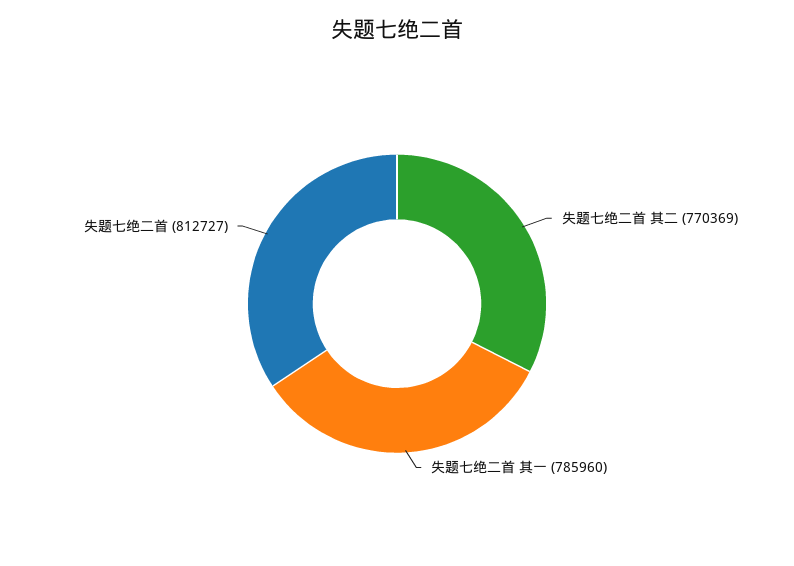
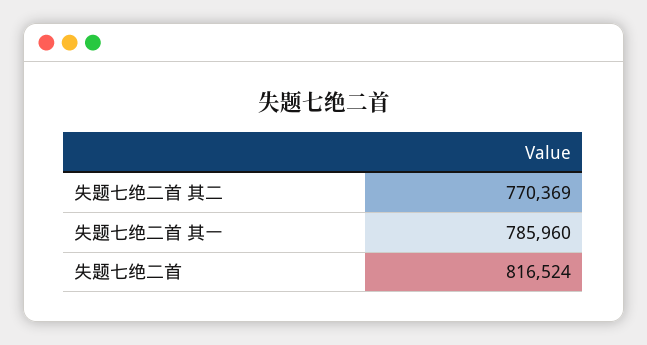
  {
    "失题七绝二首 其二": 770369,
    "失题七绝二首 其一": 785960,
-   "失题七绝二首": 812727
+   "失题七绝二首": 816524
  }

